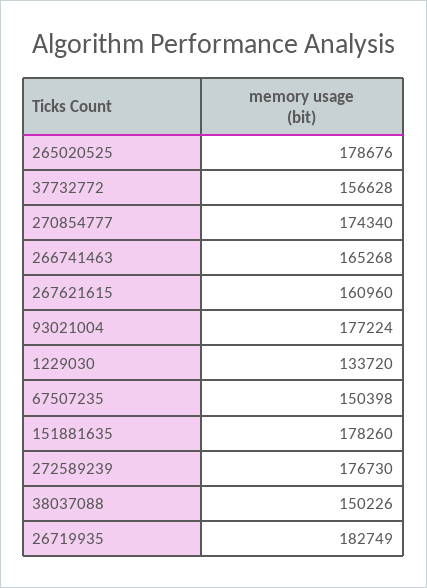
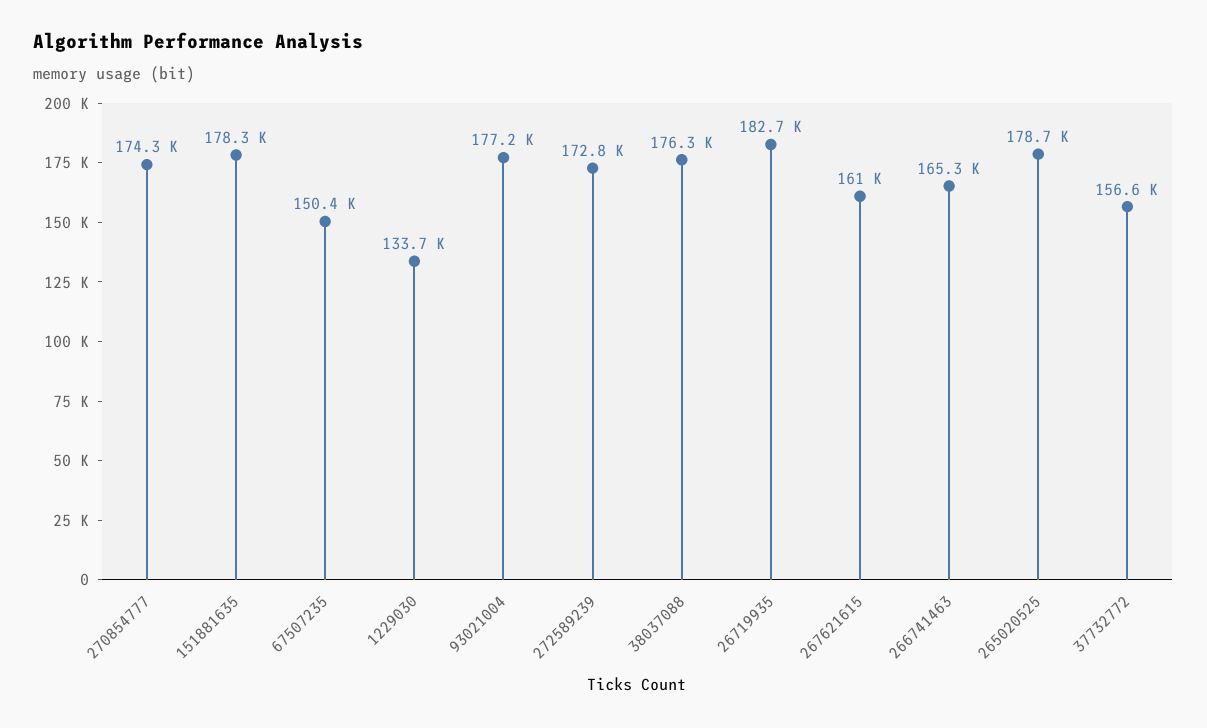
  {
    "265020525": 178676,
    "37732772": 156628,
    "270854777": 174340,
    "266741463": 165268,
    "267621615": 160960,
    "93021004": 177224,
    "1229030": 133720,
    "67507235": 150398,
    "151881635": 178260,
-   "272589239": 176730,
+   "272589239": 172800,
-   "38037088": 150226,
+   "38037088": 176300,
    "26719935": 182749
  }

